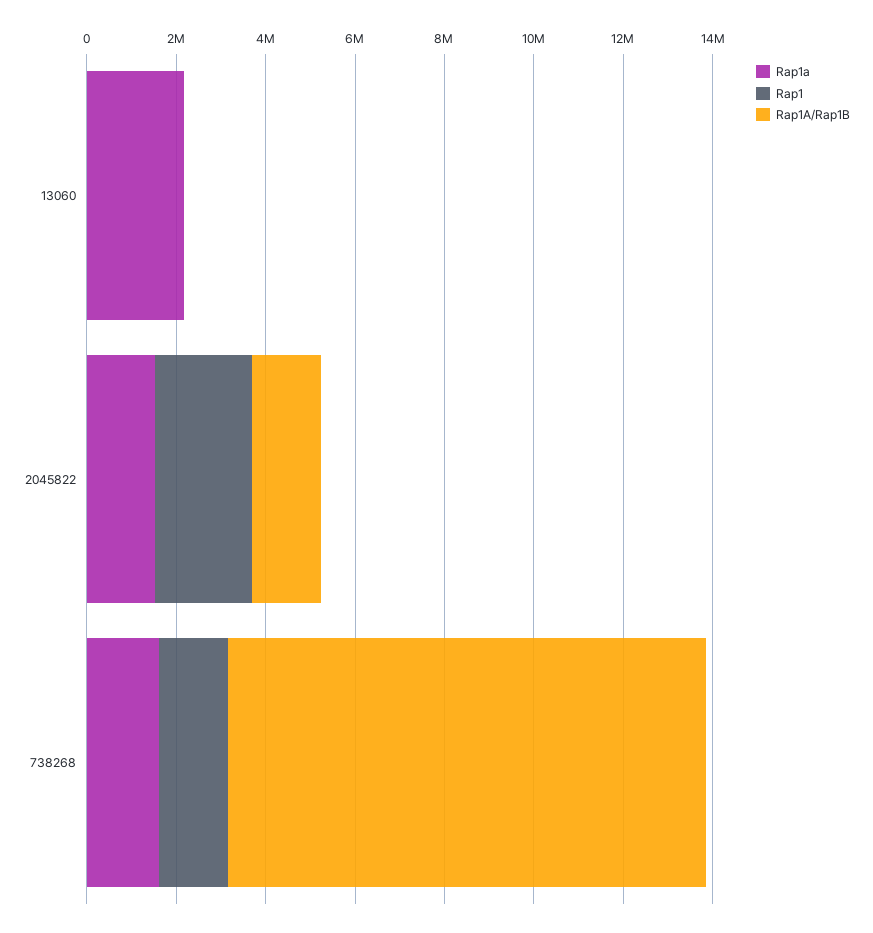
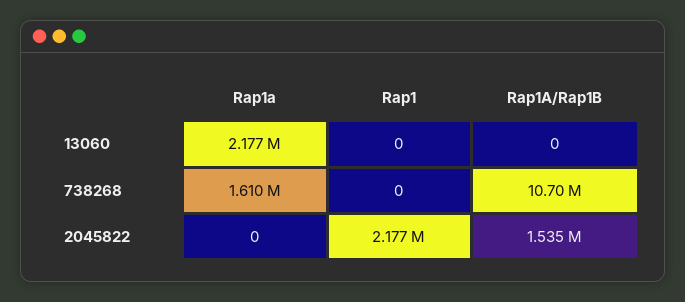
  {
    "Rap1a": {
      "13060": 2177000,
-     "2045822": 1500000,
+     "2045822": 0,
      "738268": 1610000
    },
    "Rap1": {
      "13060": 0,
      "2045822": 2177000,
-     "738268": 1500000
+     "738268": 0
    },
    "Rap1A/Rap1B": {
      "13060": 0,
      "2045822": 1535000,
      "738268": 10700000
    }
  }

